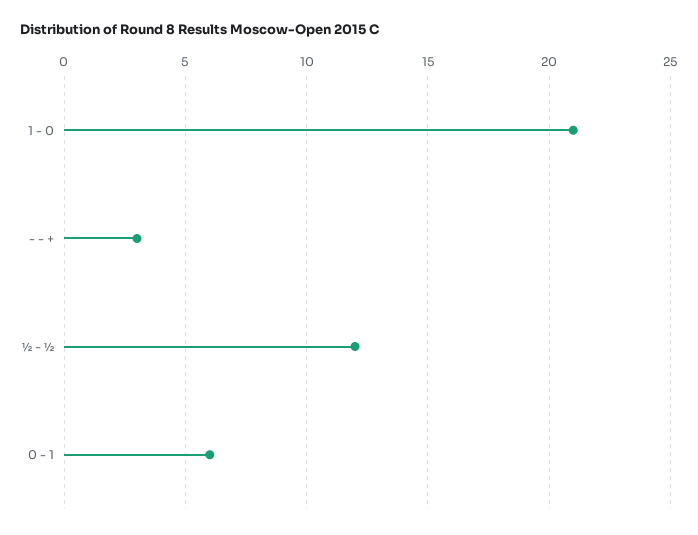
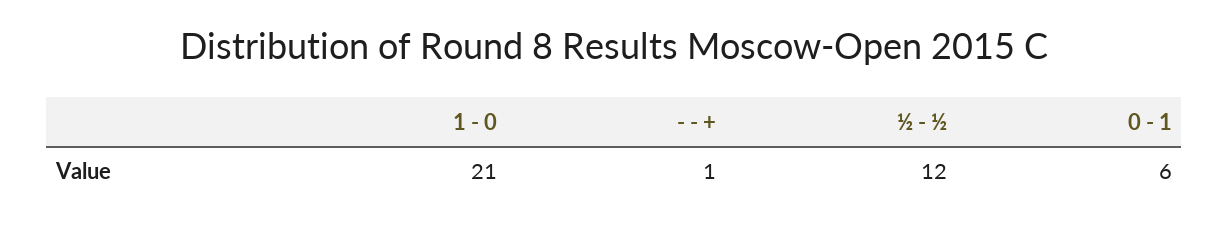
  {
    "1 - 0": 21,
-   "- - +": 3,
+   "- - +": 1,
    "½ - ½": 12,
    "0 - 1": 6
  }

